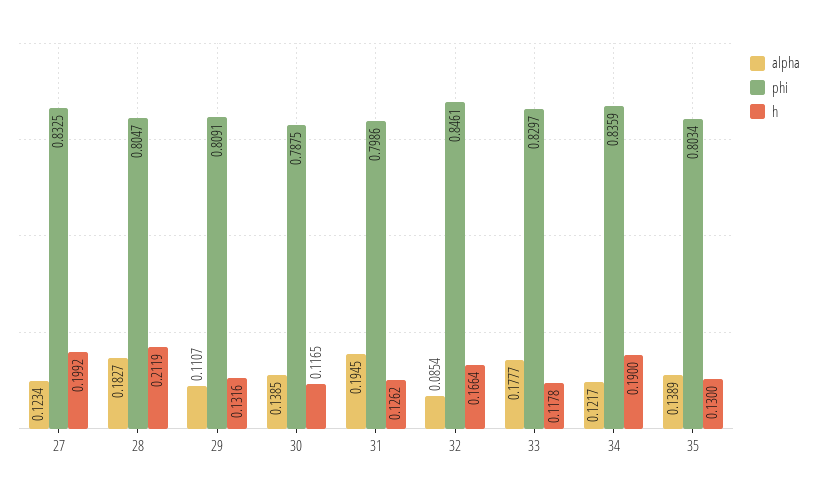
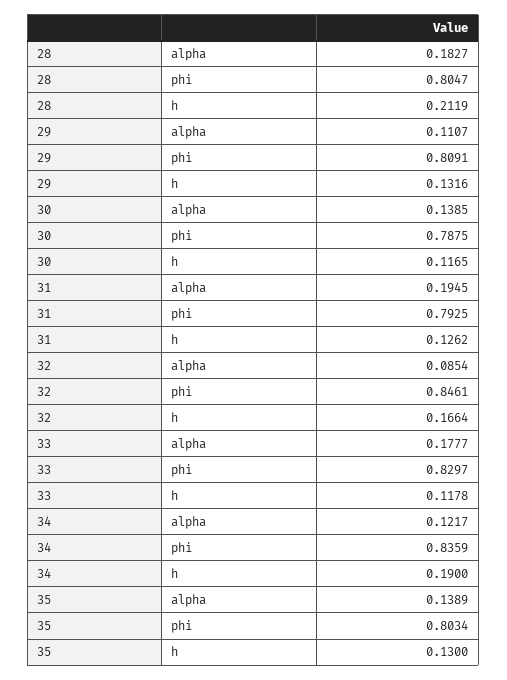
  {
    "alpha": {
-     "27": 0.1234,
      "28": 0.1827,
      "29": 0.1107,
      "30": 0.1385,
      "31": 0.1945,
      "32": 0.0854,
      "33": 0.1777,
      "34": 0.1217,
      "35": 0.1389
    },
    "phi": {
-     "27": 0.8325,
      "28": 0.8047,
      "29": 0.8091,
      "30": 0.7875,
-     "31": 0.7986,
+     "31": 0.7925,
      "32": 0.8461,
      "33": 0.8297,
      "34": 0.8359,
      "35": 0.8034
    },
    "h": {
-     "27": 0.1992,
      "28": 0.2119,
      "29": 0.1316,
      "30": 0.1165,
      "31": 0.1262,
      "32": 0.1664,
      "33": 0.1178,
      "34": 0.19,
      "35": 0.13
    }
  }

